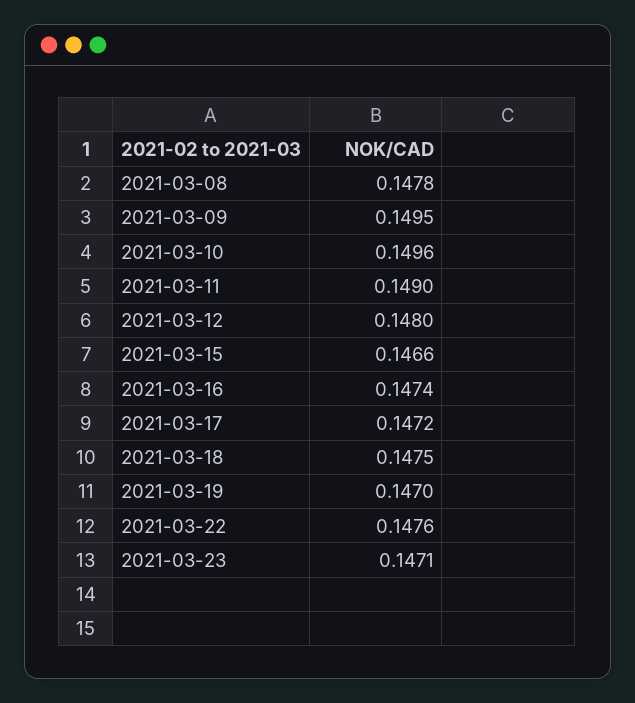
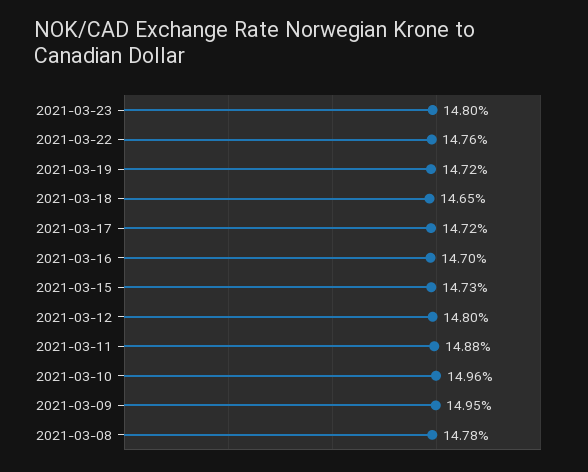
  {
    "2021-03-08": 0.1478,
    "2021-03-09": 0.1495,
    "2021-03-10": 0.1496,
-   "2021-03-11": 0.149,
+   "2021-03-11": 0.1488,
    "2021-03-12": 0.148,
-   "2021-03-15": 0.1466,
+   "2021-03-15": 0.1473,
-   "2021-03-16": 0.1474,
+   "2021-03-16": 0.147,
    "2021-03-17": 0.1472,
-   "2021-03-18": 0.1475,
+   "2021-03-18": 0.1465,
-   "2021-03-19": 0.147,
+   "2021-03-19": 0.1472,
    "2021-03-22": 0.1476,
-   "2021-03-23": 0.1471
+   "2021-03-23": 0.148
  }

